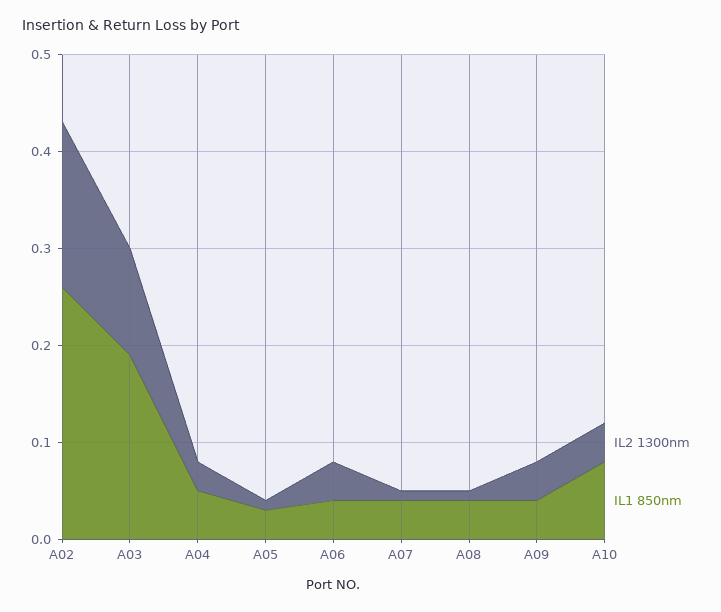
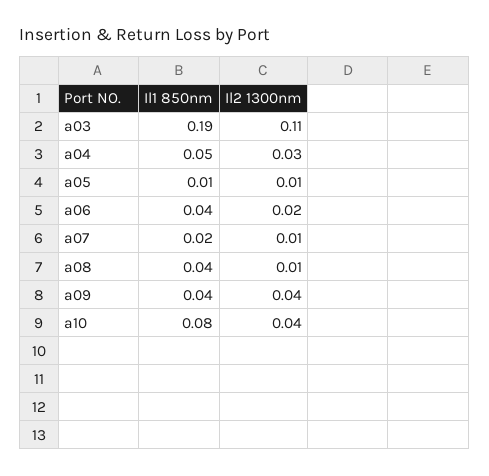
  {
    "IL2 1300nm": {
-     "A02": 0.17,
      "A03": 0.11,
      "A04": 0.03,
      "A05": 0.01,
-     "A06": 0.04,
+     "A06": 0.02,
      "A07": 0.01,
      "A08": 0.01,
      "A09": 0.04,
      "A10": 0.04
    },
    "IL1 850nm": {
-     "A02": 0.26,
      "A03": 0.19,
      "A04": 0.05,
-     "A05": 0.03,
+     "A05": 0.01,
      "A06": 0.04,
-     "A07": 0.04,
+     "A07": 0.02,
      "A08": 0.04,
      "A09": 0.04,
      "A10": 0.08
    }
  }

